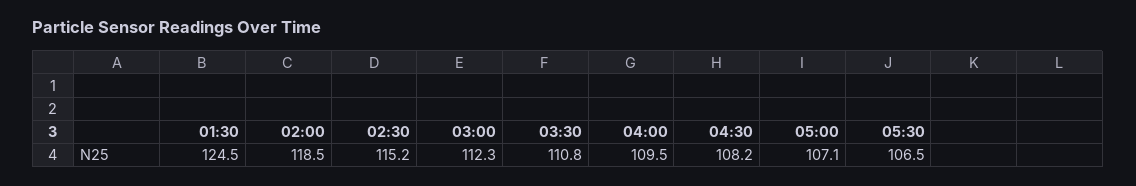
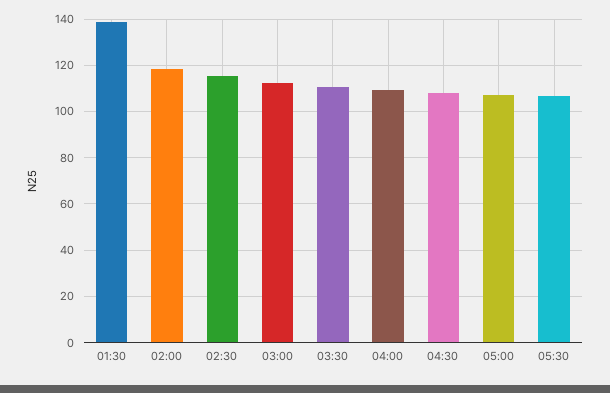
  {
-   "01:30": 124.5,
+   "01:30": 140,
    "02:00": 118.5,
    "02:30": 115.2,
    "03:00": 112.3,
    "03:30": 110.8,
    "04:00": 109.5,
    "04:30": 108.2,
    "05:00": 107.1,
    "05:30": 106.5
  }

